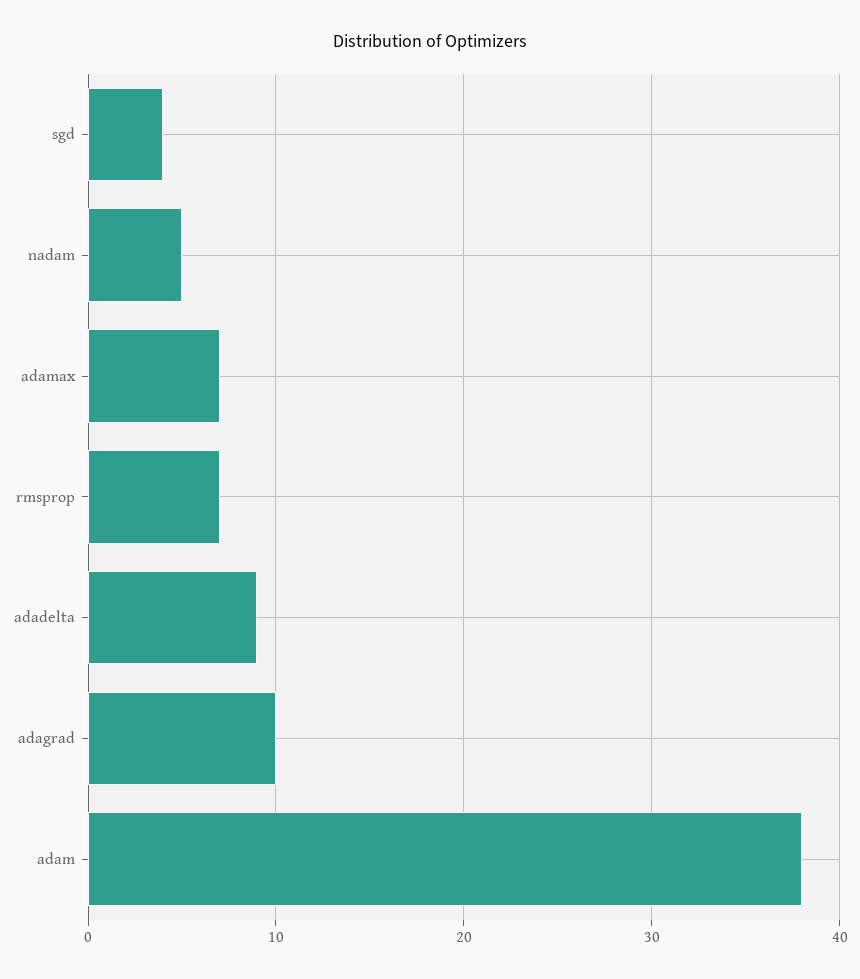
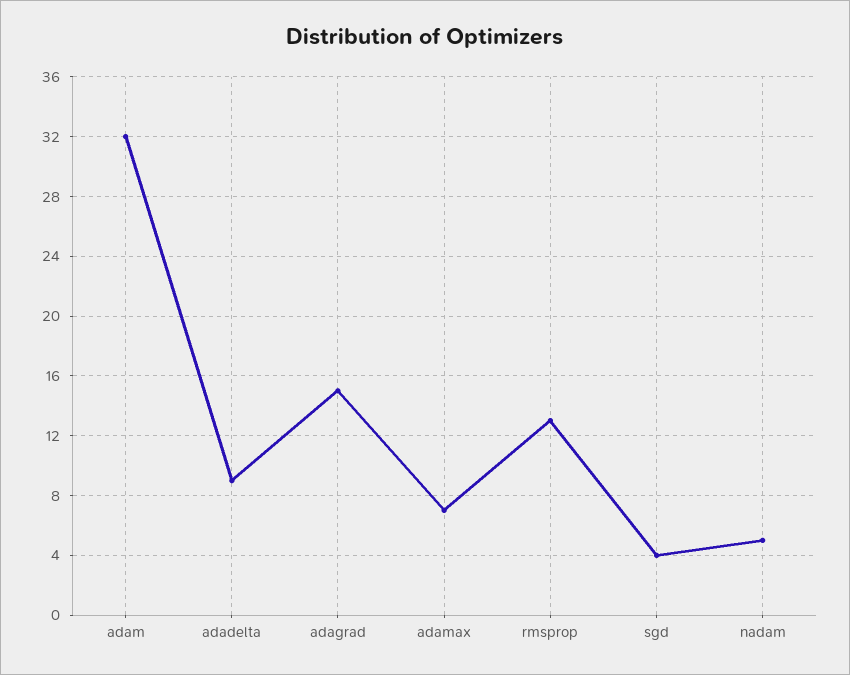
  {
    "sgd": 4,
    "nadam": 5,
    "adamax": 7,
-   "rmsprop": 7,
+   "rmsprop": 13,
    "adadelta": 9,
-   "adagrad": 10,
+   "adagrad": 15,
-   "adam": 38
+   "adam": 32
  }

